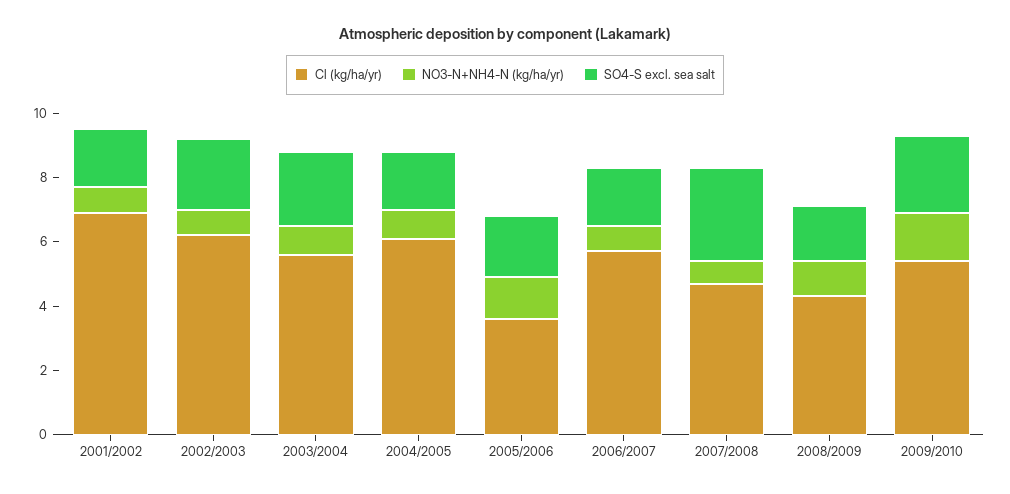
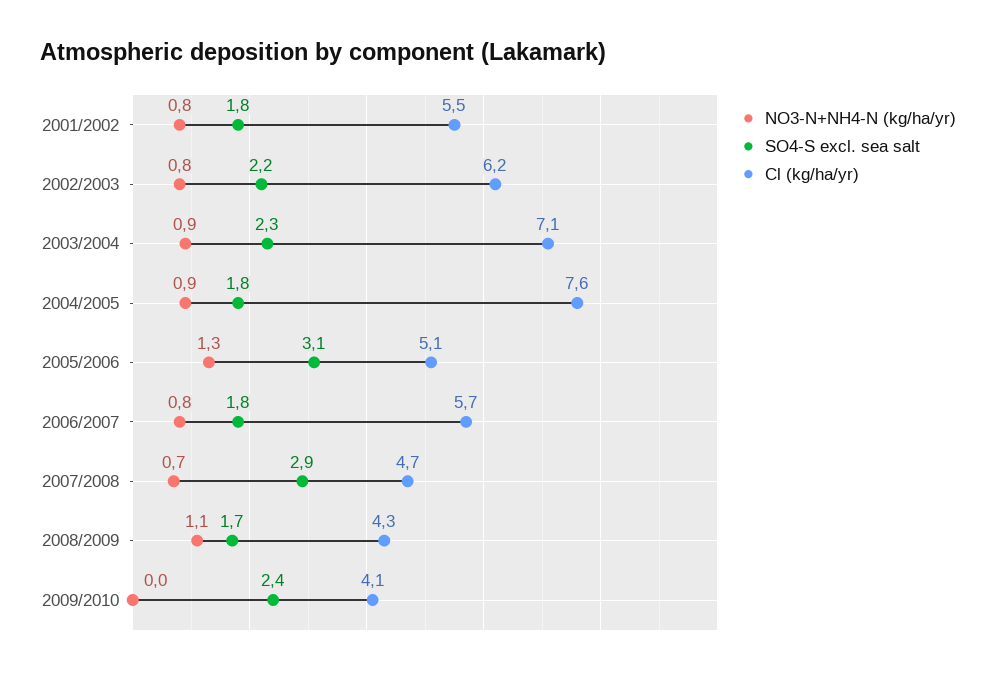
  {
    "Cl (kg/ha/yr)": {
-     "2001/2002": 7,
+     "2001/2002": 5.5,
      "2002/2003": 6.2,
-     "2003/2004": 5.5,
+     "2003/2004": 7.1,
-     "2004/2005": 6,
+     "2004/2005": 7.6,
-     "2005/2006": 3.5,
+     "2005/2006": 5.1,
      "2006/2007": 5.7,
      "2007/2008": 4.7,
      "2008/2009": 4.3,
-     "2009/2010": 5.5
+     "2009/2010": 4.1
    },
    "NO3-N+NH4-N (kg/ha/yr)": {
      "2001/2002": 0.8,
      "2002/2003": 0.8,
      "2003/2004": 0.9,
      "2004/2005": 0.9,
      "2005/2006": 1.3,
      "2006/2007": 0.8,
      "2007/2008": 0.7,
      "2008/2009": 1.1,
-     "2009/2010": 1.5
+     "2009/2010": 0
    },
    "SO4-S excl. sea salt": {
      "2001/2002": 1.8,
      "2002/2003": 2.2,
      "2003/2004": 2.3,
      "2004/2005": 1.8,
-     "2005/2006": 2,
+     "2005/2006": 3.1,
      "2006/2007": 1.8,
      "2007/2008": 2.9,
      "2008/2009": 1.7,
      "2009/2010": 2.4
    }
  }

